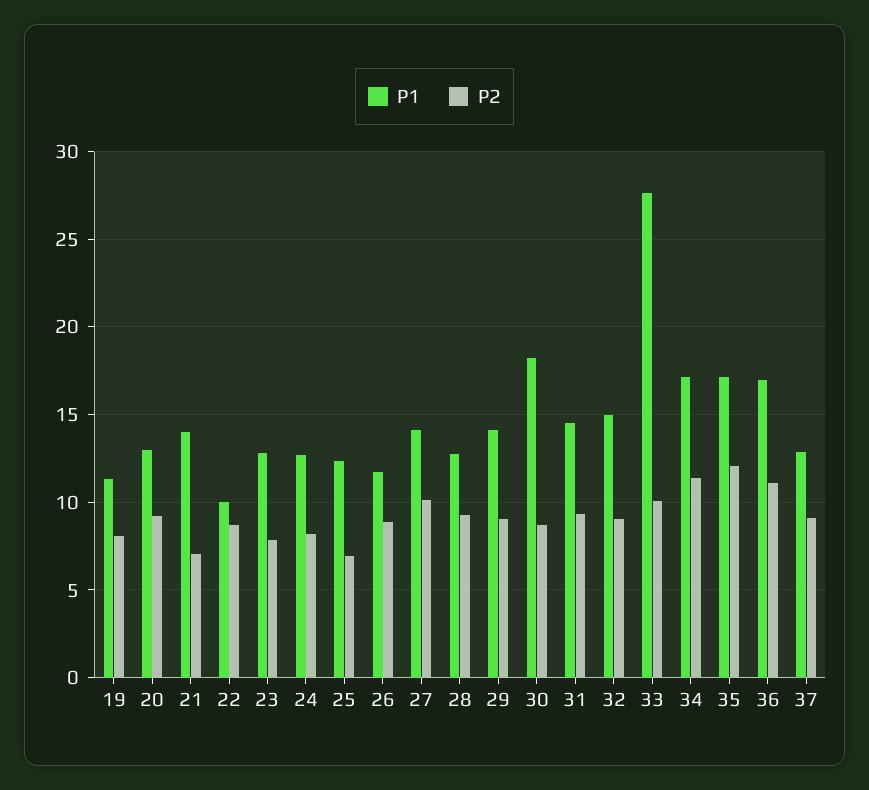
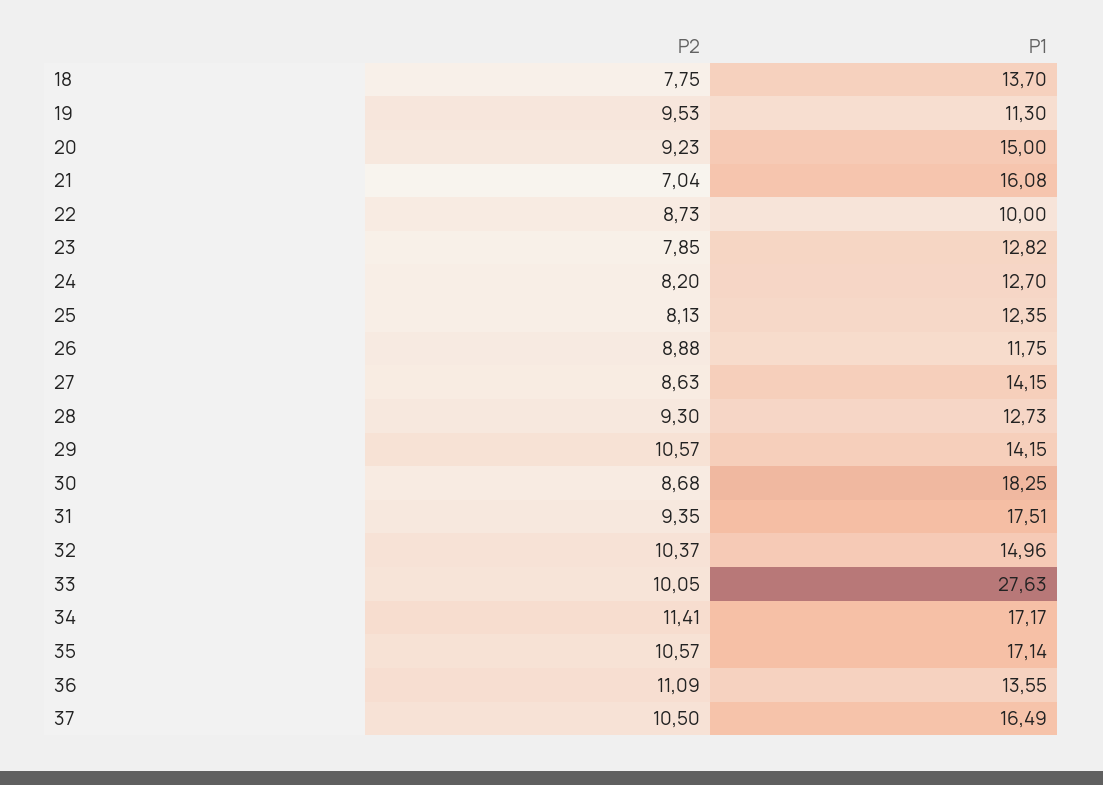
  {
    "P1": {
      "19": 11.3,
-     "20": 13,
+     "20": 15,
-     "21": 14,
+     "21": 16.08,
      "22": 10,
      "23": 12.82,
      "24": 12.7,
      "25": 12.35,
      "26": 11.75,
      "27": 14.15,
      "28": 12.73,
      "29": 14.15,
      "30": 18.25,
-     "31": 14.5,
+     "31": 17.51,
      "32": 14.96,
      "33": 27.63,
      "34": 17.17,
      "35": 17.14,
-     "36": 17,
+     "36": 13.55,
-     "37": 13
+     "37": 16.49,
+     "18": 13.7
    },
    "P2": {
-     "19": 8,
+     "19": 9.53,
      "20": 9.23,
      "21": 7.04,
      "22": 8.73,
      "23": 7.85,
      "24": 8.2,
-     "25": 7,
+     "25": 8.13,
      "26": 8.88,
-     "27": 10,
+     "27": 8.63,
      "28": 9.3,
-     "29": 9,
+     "29": 10.57,
      "30": 8.68,
      "31": 9.35,
-     "32": 9,
+     "32": 10.37,
      "33": 10.05,
      "34": 11.41,
-     "35": 12,
+     "35": 10.57,
      "36": 11.09,
-     "37": 9
+     "37": 10.5,
+     "18": 7.75
    }
  }

